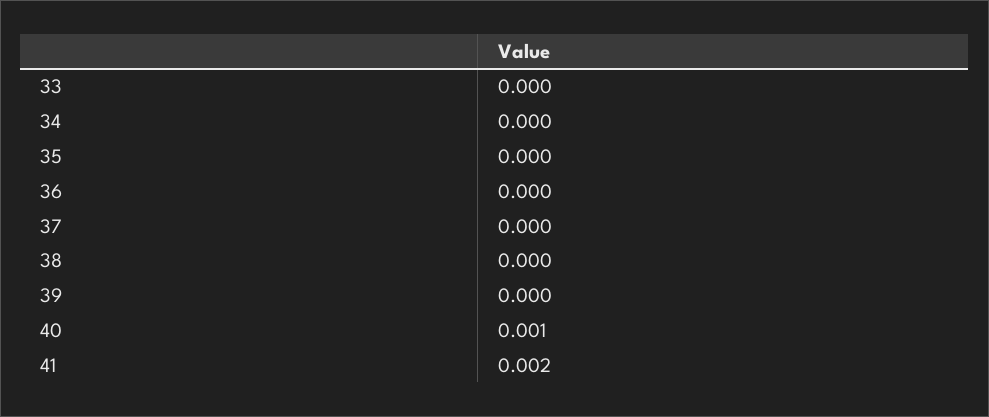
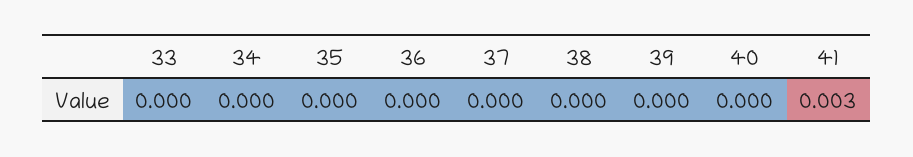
  {
    "33": 0,
    "34": 0,
    "35": 0,
    "36": 0,
    "37": 0,
    "38": 0,
    "39": 0,
-   "40": 0.001,
+   "40": 0,
-   "41": 0.002
+   "41": 0.003
  }

